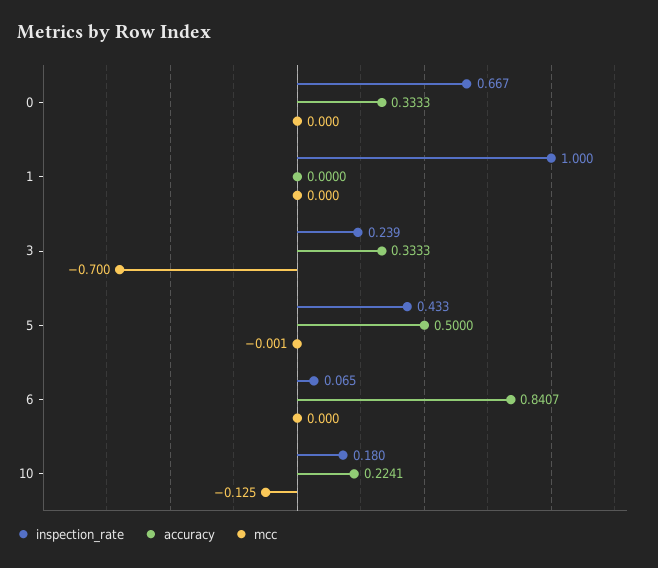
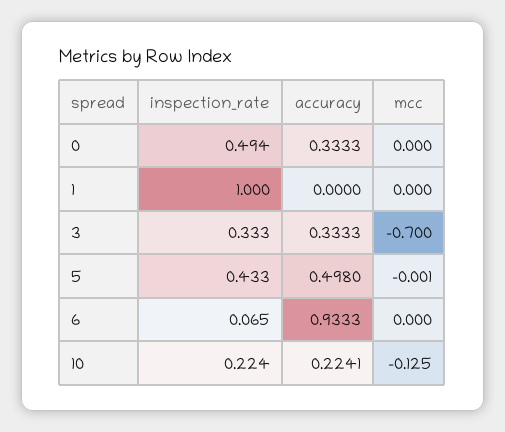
  {
    "inspection_rate": {
-     "0": 0.667,
+     "0": 0.494,
      "1": 1,
-     "3": 0.239,
+     "3": 0.333,
      "5": 0.433,
      "6": 0.065,
-     "10": 0.18
+     "10": 0.224
    },
    "accuracy": {
      "0": 0.3333,
      "1": 0,
      "3": 0.3333,
-     "5": 0.5,
+     "5": 0.498,
-     "6": 0.8407,
+     "6": 0.9333,
      "10": 0.2241
    },
    "mcc": {
      "0": 0,
      "1": 0,
      "3": -0.7,
      "5": -0.001,
      "6": 0,
      "10": -0.125
    }
  }

